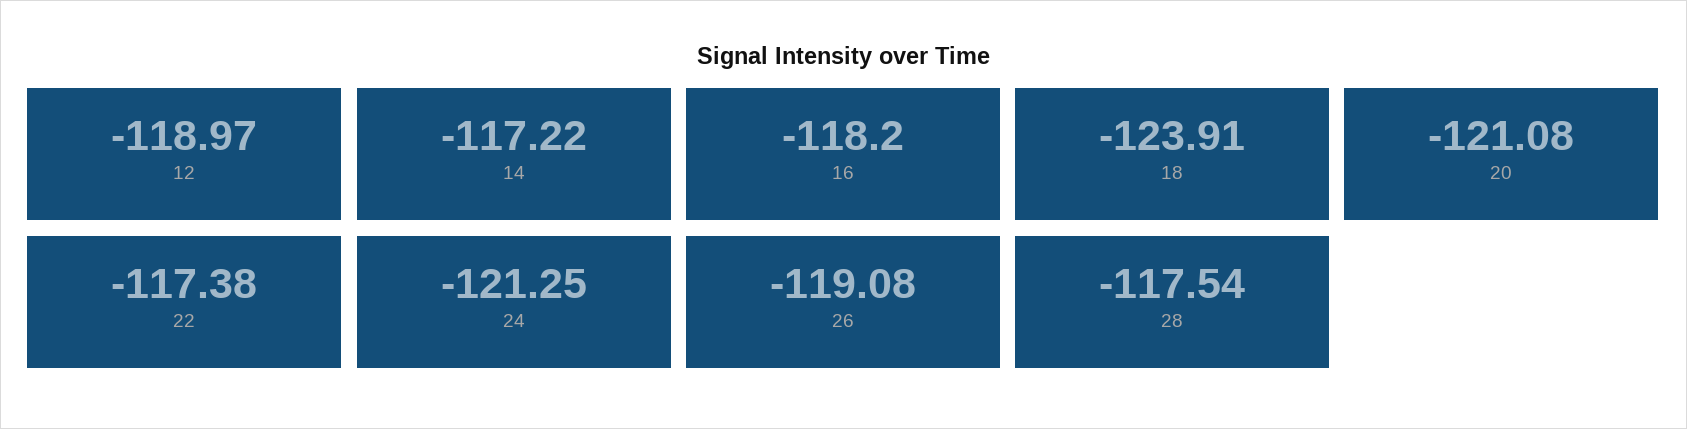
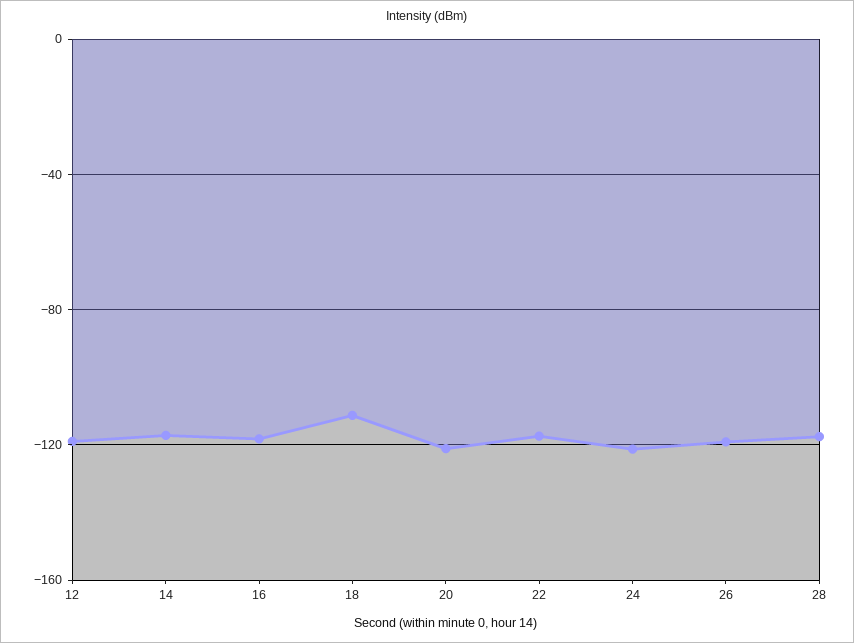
  {
    "12": -118.97,
    "14": -117.22,
    "16": -118.2,
-   "18": -123.91,
+   "18": -110,
    "20": -121.08,
    "22": -117.38,
    "24": -121.25,
    "26": -119.08,
    "28": -117.54
  }

